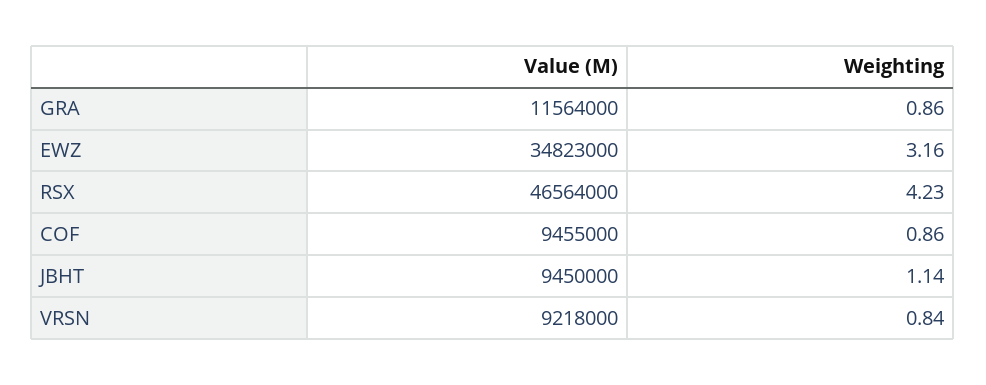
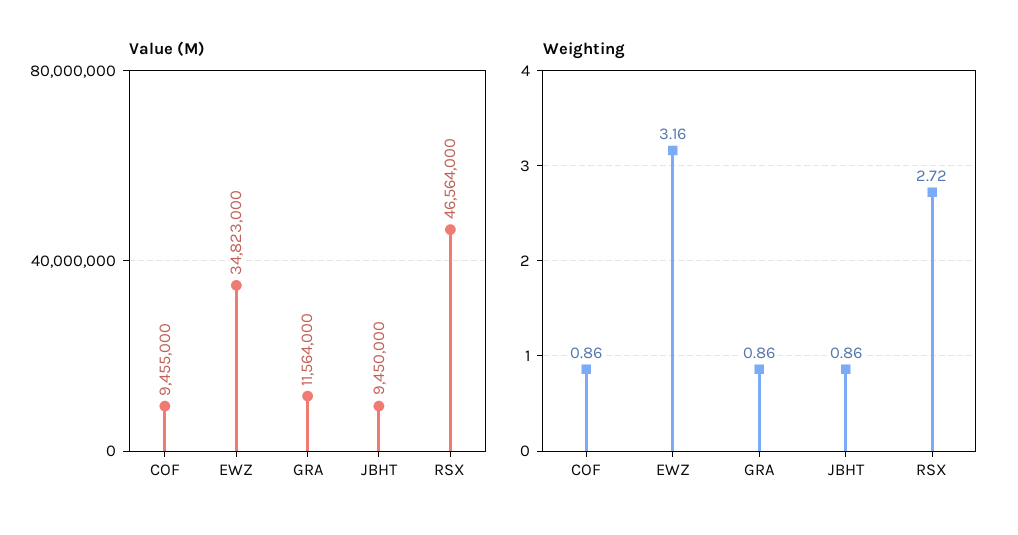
  {
    "Value (M)": {
      "GRA": 11564000,
      "EWZ": 34823000,
      "RSX": 46564000,
      "COF": 9455000,
-     "JBHT": 9450000,
+     "JBHT": 9450000
-     "VRSN": 9218000
    },
    "Weighting": {
      "GRA": 0.86,
      "EWZ": 3.16,
-     "RSX": 4.23,
+     "RSX": 2.72,
      "COF": 0.86,
-     "JBHT": 1.14,
+     "JBHT": 0.86
-     "VRSN": 0.84
    }
  }

